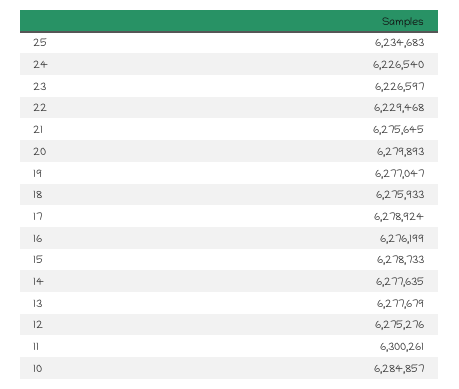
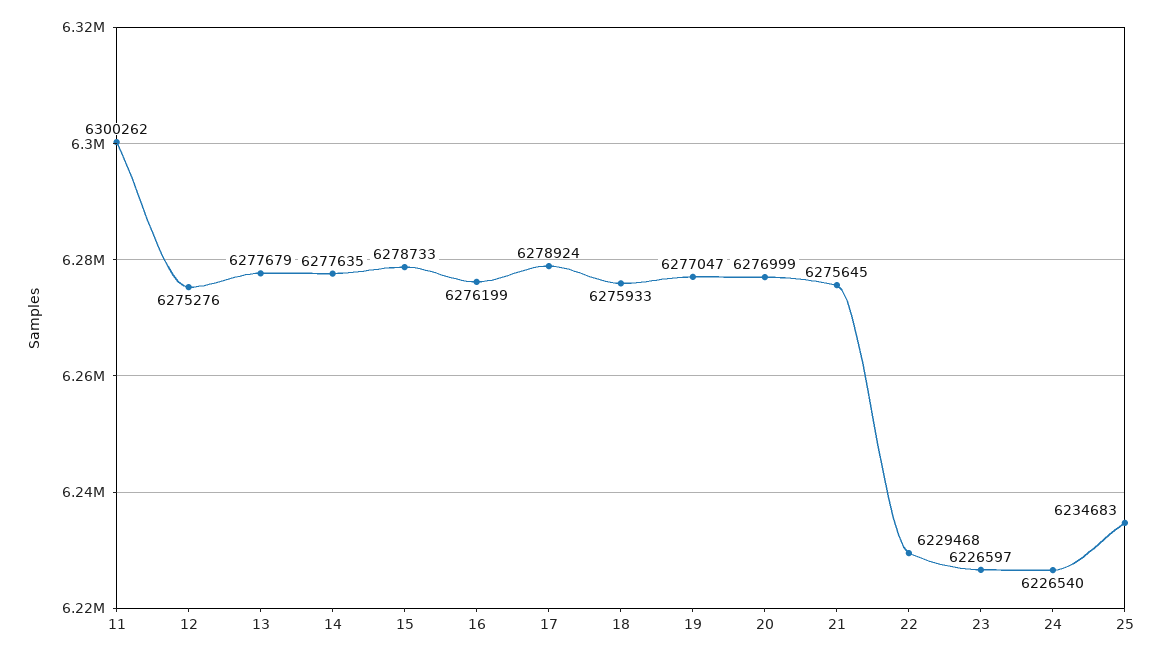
  {
    "25": 6234683,
    "24": 6226540,
    "23": 6226597,
    "22": 6229468,
    "21": 6275645,
-   "20": 6279893,
+   "20": 6276999,
    "19": 6277047,
    "18": 6275933,
    "17": 6278924,
    "16": 6276199,
    "15": 6278733,
    "14": 6277635,
    "13": 6277679,
    "12": 6275276,
-   "11": 6300261,
+   "11": 6300262
-   "10": 6284857
  }

